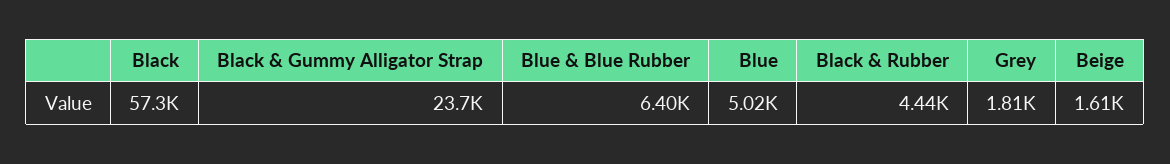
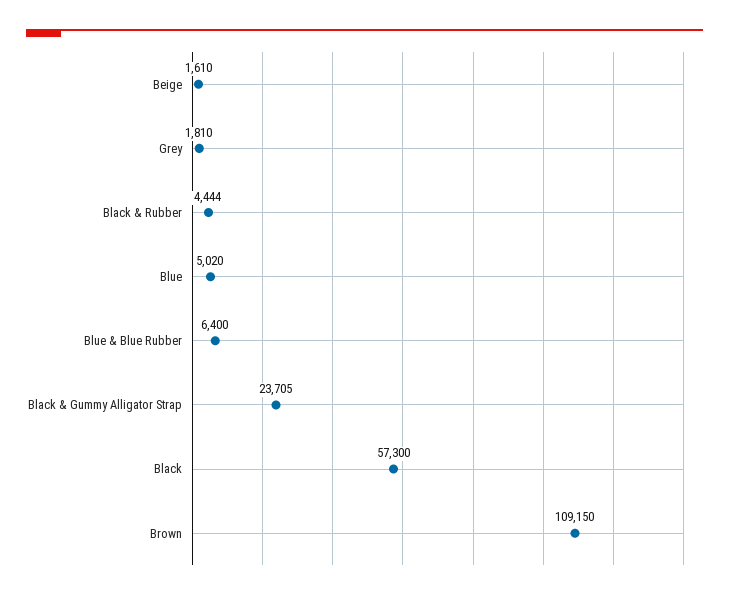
  {
    "Black": 57300,
    "Black & Gummy Alligator Strap": 23705,
    "Blue & Blue Rubber": 6400,
    "Blue": 5020,
    "Black & Rubber": 4444,
    "Grey": 1810,
-   "Beige": 1610
+   "Beige": 1610,
+   "Brown": 109150
  }

